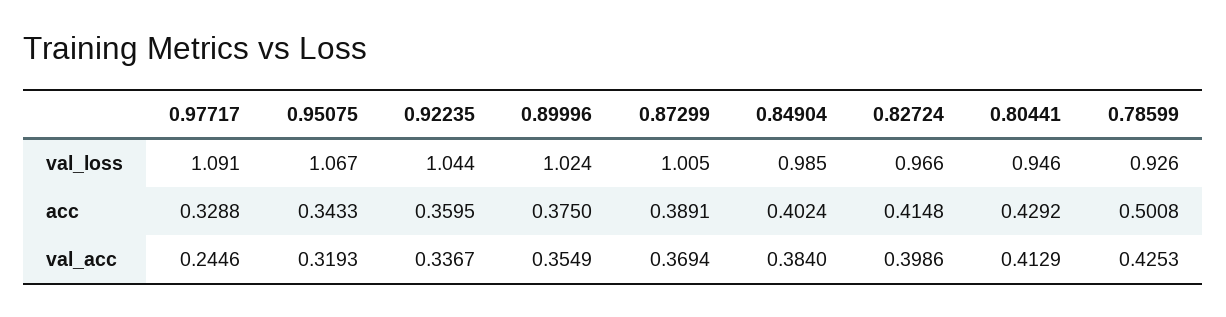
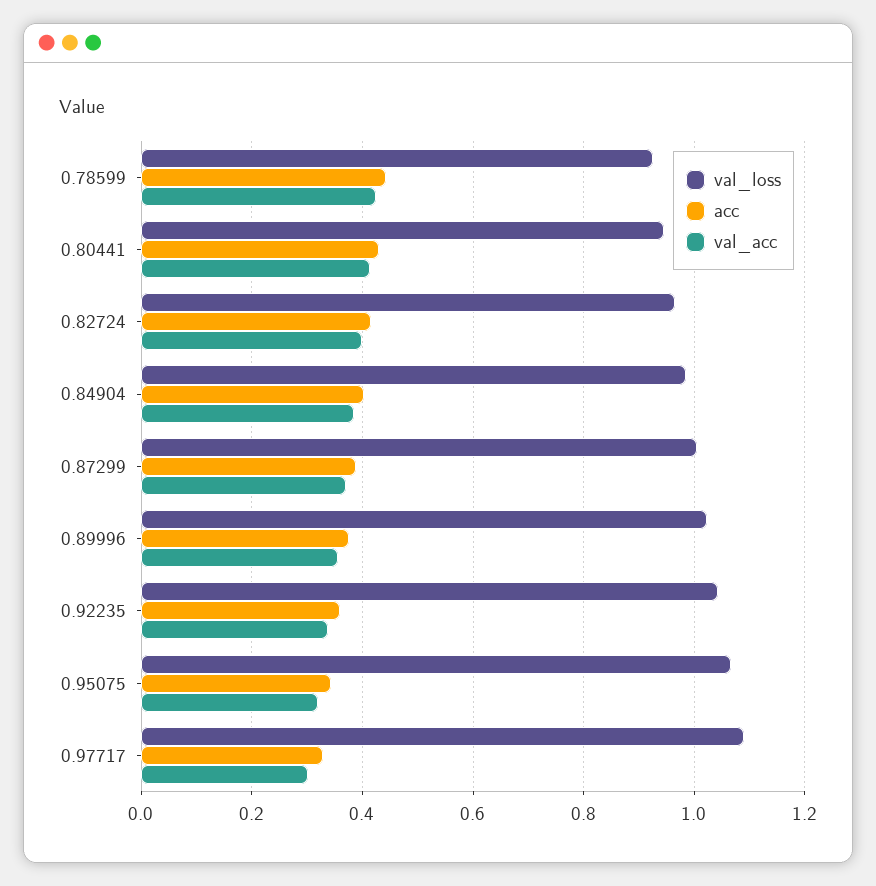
  {
    "val_loss": {
      "0.97717": 1.091,
      "0.95075": 1.067,
      "0.92235": 1.044,
      "0.89996": 1.024,
      "0.87299": 1.005,
      "0.84904": 0.985,
      "0.82724": 0.966,
      "0.80441": 0.946,
      "0.78599": 0.926
    },
    "acc": {
      "0.97717": 0.3288,
      "0.95075": 0.3433,
      "0.92235": 0.3595,
      "0.89996": 0.375,
      "0.87299": 0.3891,
      "0.84904": 0.4024,
      "0.82724": 0.4148,
      "0.80441": 0.4292,
-     "0.78599": 0.5008
+     "0.78599": 0.44
    },
    "val_acc": {
-     "0.97717": 0.2446,
+     "0.97717": 0.3,
      "0.95075": 0.3193,
      "0.92235": 0.3367,
      "0.89996": 0.3549,
      "0.87299": 0.3694,
      "0.84904": 0.384,
      "0.82724": 0.3986,
      "0.80441": 0.4129,
      "0.78599": 0.4253
    }
  }

